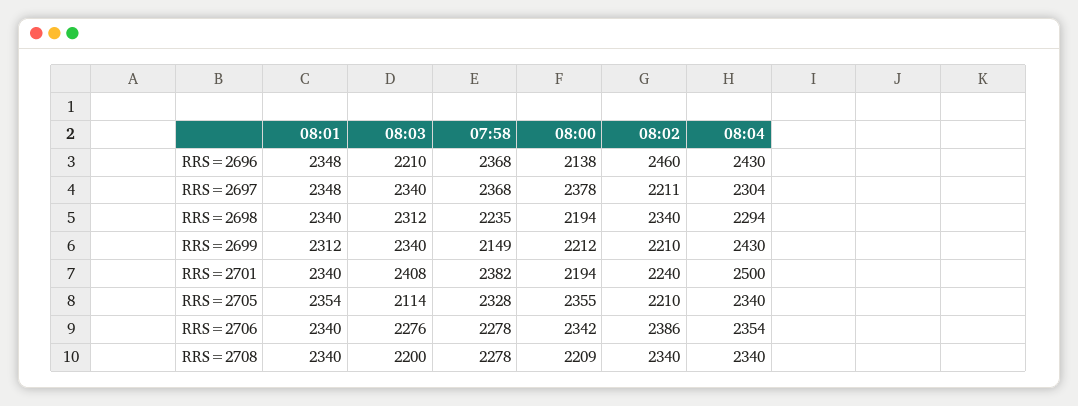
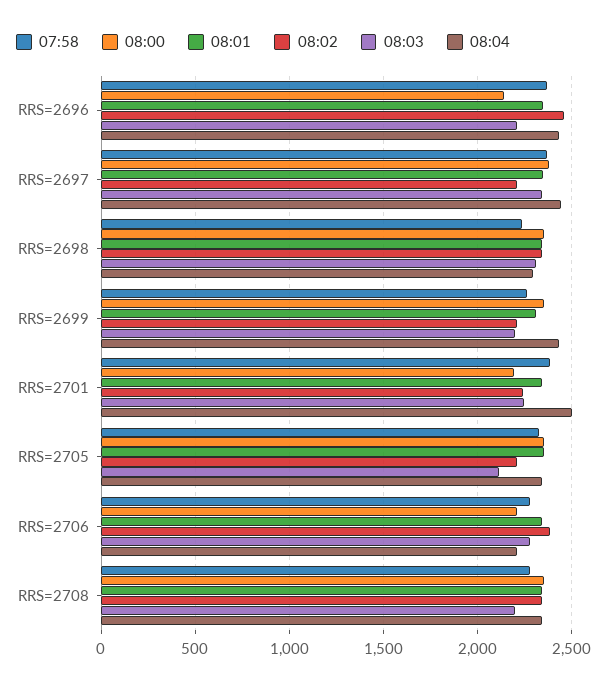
  {
    "08:01": {
      "RRS=2696": 2348,
      "RRS=2697": 2348,
      "RRS=2698": 2340,
      "RRS=2699": 2312,
      "RRS=2701": 2340,
      "RRS=2705": 2354,
      "RRS=2706": 2340,
      "RRS=2708": 2340
    },
    "08:03": {
      "RRS=2696": 2210,
      "RRS=2697": 2340,
      "RRS=2698": 2312,
-     "RRS=2699": 2340,
+     "RRS=2699": 2200,
-     "RRS=2701": 2408,
+     "RRS=2701": 2250,
      "RRS=2705": 2114,
      "RRS=2706": 2276,
      "RRS=2708": 2200
    },
    "07:58": {
      "RRS=2696": 2368,
      "RRS=2697": 2368,
      "RRS=2698": 2235,
-     "RRS=2699": 2149,
+     "RRS=2699": 2250,
      "RRS=2701": 2382,
      "RRS=2705": 2328,
      "RRS=2706": 2278,
      "RRS=2708": 2278
    },
    "08:00": {
      "RRS=2696": 2138,
      "RRS=2697": 2378,
-     "RRS=2698": 2194,
+     "RRS=2698": 2350,
-     "RRS=2699": 2212,
+     "RRS=2699": 2350,
      "RRS=2701": 2194,
      "RRS=2705": 2355,
-     "RRS=2706": 2342,
+     "RRS=2706": 2200,
-     "RRS=2708": 2209
+     "RRS=2708": 2350
    },
    "08:02": {
      "RRS=2696": 2460,
      "RRS=2697": 2211,
      "RRS=2698": 2340,
      "RRS=2699": 2210,
      "RRS=2701": 2240,
      "RRS=2705": 2210,
      "RRS=2706": 2386,
      "RRS=2708": 2340
    },
    "08:04": {
      "RRS=2696": 2430,
-     "RRS=2697": 2304,
+     "RRS=2697": 2450,
      "RRS=2698": 2294,
      "RRS=2699": 2430,
      "RRS=2701": 2500,
      "RRS=2705": 2340,
-     "RRS=2706": 2354,
+     "RRS=2706": 2200,
      "RRS=2708": 2340
    }
  }

